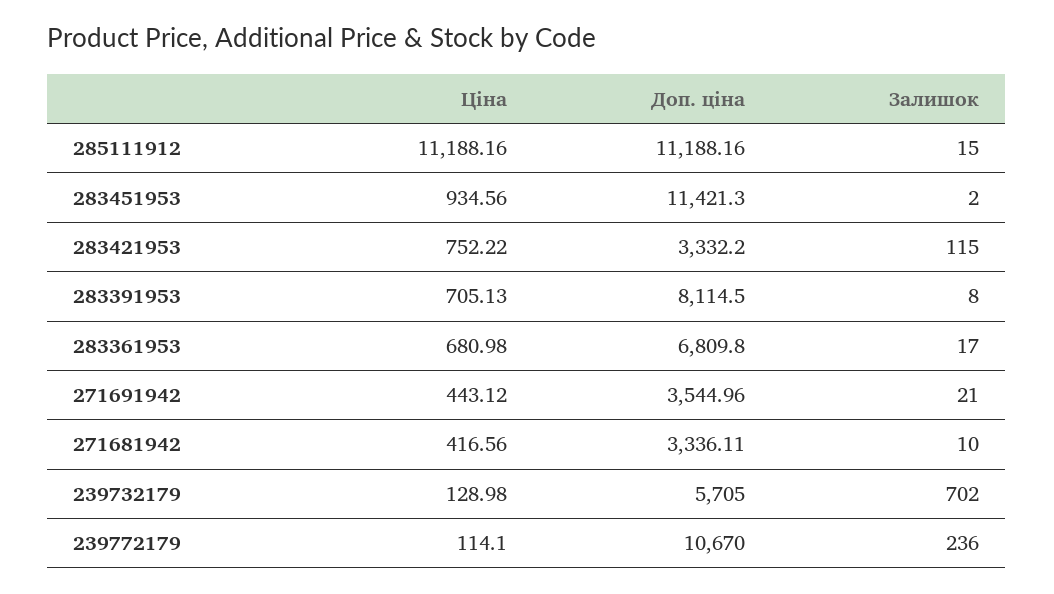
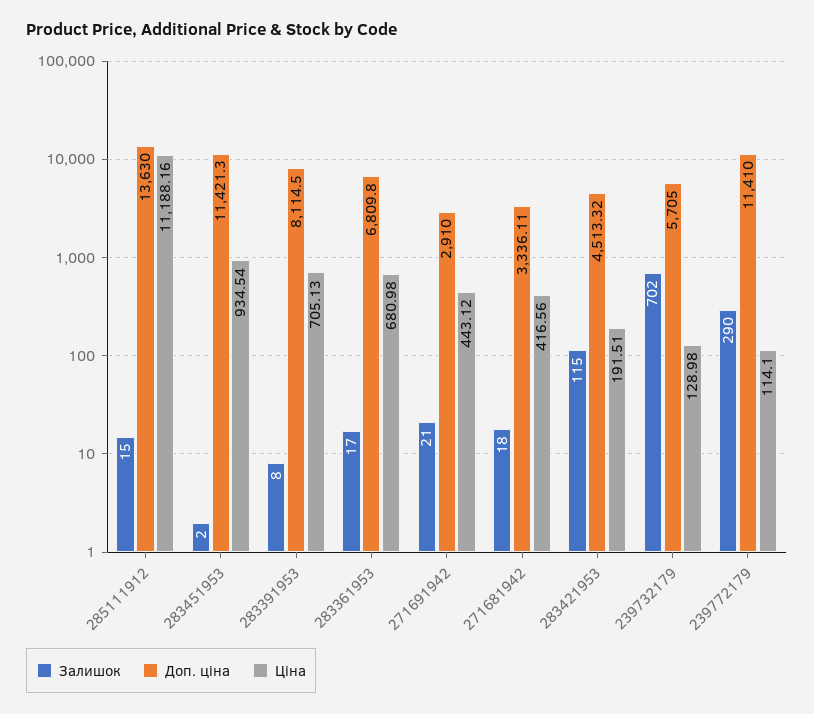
  {
    "Ціна": {
      "285111912": 11188.16,
-     "283451953": 934.56,
+     "283451953": 934.54,
-     "283421953": 752.22,
+     "283421953": 191.51,
      "283391953": 705.13,
      "283361953": 680.98,
      "271691942": 443.12,
      "271681942": 416.56,
      "239732179": 128.98,
      "239772179": 114.1
    },
    "Доп. ціна": {
-     "285111912": 11188.16,
+     "285111912": 13630,
      "283451953": 11421.3,
-     "283421953": 3332.2,
+     "283421953": 4513.32,
      "283391953": 8114.5,
      "283361953": 6809.8,
-     "271691942": 3544.96,
+     "271691942": 2910,
      "271681942": 3336.11,
      "239732179": 5705,
-     "239772179": 10670
+     "239772179": 11410
    },
    "Залишок": {
      "285111912": 15,
      "283451953": 2,
      "283421953": 115,
      "283391953": 8,
      "283361953": 17,
      "271691942": 21,
-     "271681942": 10,
+     "271681942": 18,
      "239732179": 702,
-     "239772179": 236
+     "239772179": 290
    }
  }

